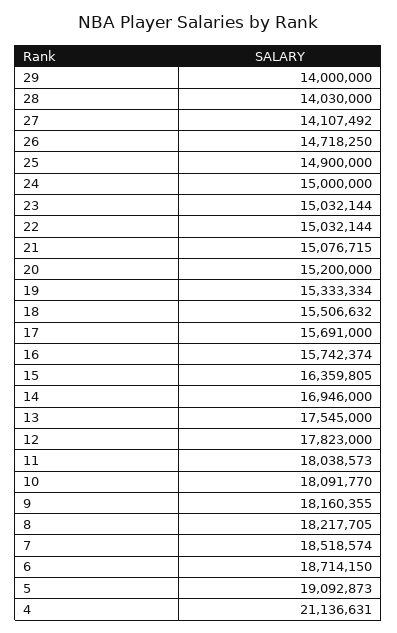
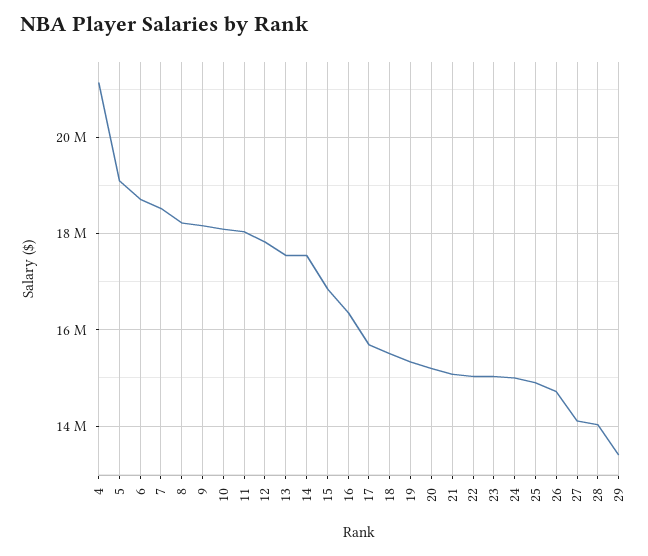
  {
-   "29": 14000000,
+   "29": 13400000,
    "28": 14030000,
    "27": 14107492,
    "26": 14718250,
    "25": 14900000,
    "24": 15000000,
    "23": 15032144,
    "22": 15032144,
    "21": 15076715,
    "20": 15200000,
    "19": 15333334,
    "18": 15506632,
    "17": 15691000,
-   "16": 15742374,
+   "16": 16400000,
-   "15": 16359805,
+   "15": 16800000,
-   "14": 16946000,
+   "14": 17600000,
    "13": 17545000,
    "12": 17823000,
    "11": 18038573,
    "10": 18091770,
    "9": 18160355,
    "8": 18217705,
    "7": 18518574,
    "6": 18714150,
    "5": 19092873,
    "4": 21136631
  }

